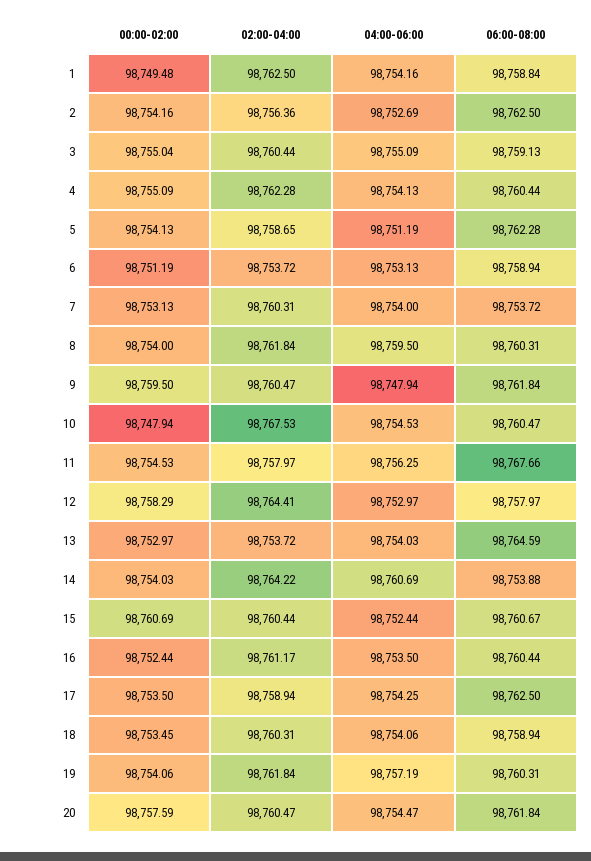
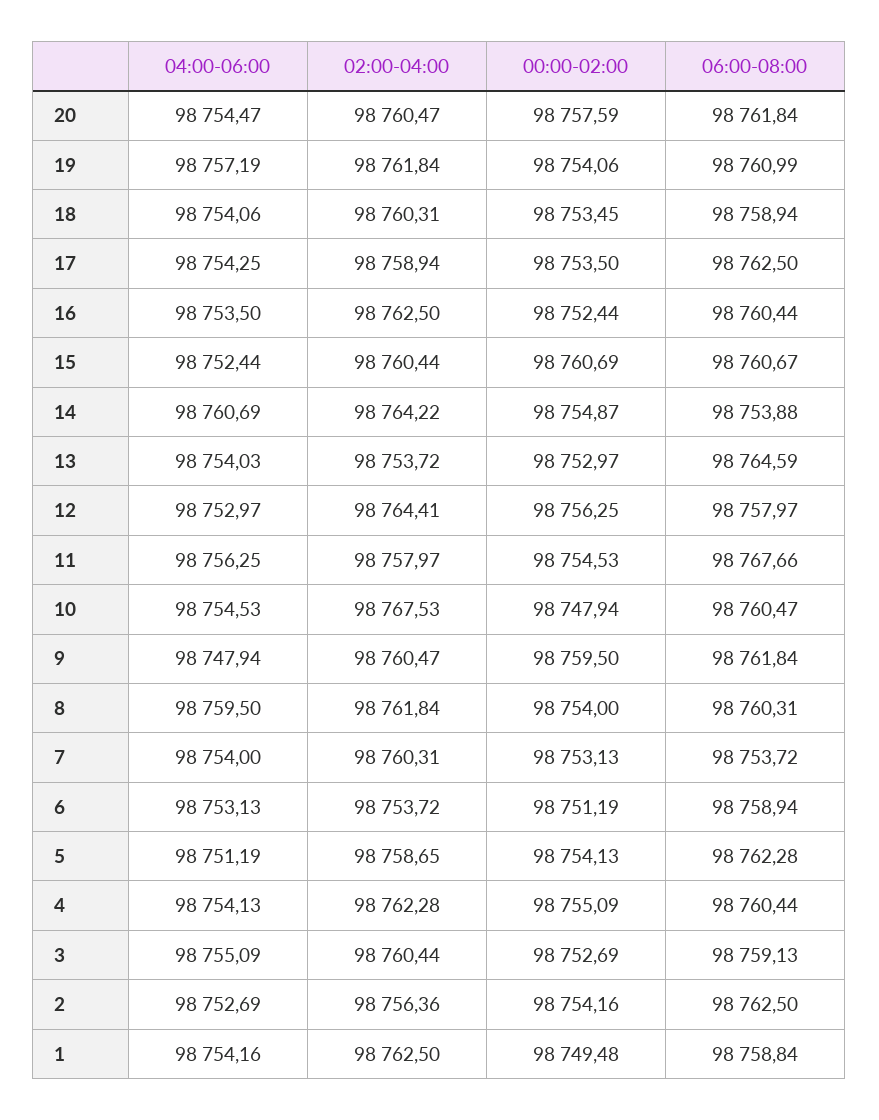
  {
    "00:00-02:00": {
      "1": 98749.48,
      "2": 98754.16,
-     "3": 98755.04,
+     "3": 98752.69,
      "4": 98755.09,
      "5": 98754.13,
      "6": 98751.19,
      "7": 98753.13,
      "8": 98754,
      "9": 98759.5,
      "10": 98747.94,
      "11": 98754.53,
-     "12": 98758.29,
+     "12": 98756.25,
      "13": 98752.97,
-     "14": 98754.03,
+     "14": 98754.87,
      "15": 98760.69,
      "16": 98752.44,
      "17": 98753.5,
      "18": 98753.45,
      "19": 98754.06,
      "20": 98757.59
    },
    "02:00-04:00": {
      "1": 98762.5,
      "2": 98756.36,
      "3": 98760.44,
      "4": 98762.28,
      "5": 98758.65,
      "6": 98753.72,
      "7": 98760.31,
      "8": 98761.84,
      "9": 98760.47,
      "10": 98767.53,
      "11": 98757.97,
      "12": 98764.41,
      "13": 98753.72,
      "14": 98764.22,
      "15": 98760.44,
-     "16": 98761.17,
+     "16": 98762.5,
      "17": 98758.94,
      "18": 98760.31,
      "19": 98761.84,
      "20": 98760.47
    },
    "04:00-06:00": {
      "1": 98754.16,
      "2": 98752.69,
      "3": 98755.09,
      "4": 98754.13,
      "5": 98751.19,
      "6": 98753.13,
      "7": 98754,
      "8": 98759.5,
      "9": 98747.94,
      "10": 98754.53,
      "11": 98756.25,
      "12": 98752.97,
      "13": 98754.03,
      "14": 98760.69,
      "15": 98752.44,
      "16": 98753.5,
      "17": 98754.25,
      "18": 98754.06,
      "19": 98757.19,
      "20": 98754.47
    },
    "06:00-08:00": {
      "1": 98758.84,
      "2": 98762.5,
      "3": 98759.13,
      "4": 98760.44,
      "5": 98762.28,
      "6": 98758.94,
      "7": 98753.72,
      "8": 98760.31,
      "9": 98761.84,
      "10": 98760.47,
      "11": 98767.66,
      "12": 98757.97,
      "13": 98764.59,
      "14": 98753.88,
      "15": 98760.67,
      "16": 98760.44,
      "17": 98762.5,
      "18": 98758.94,
-     "19": 98760.31,
+     "19": 98760.99,
      "20": 98761.84
    }
  }

